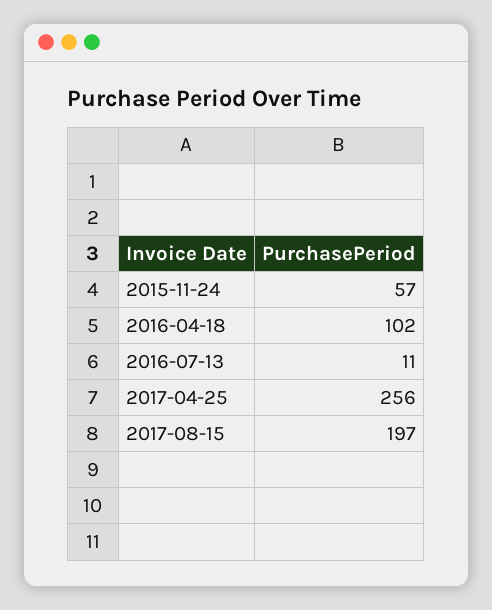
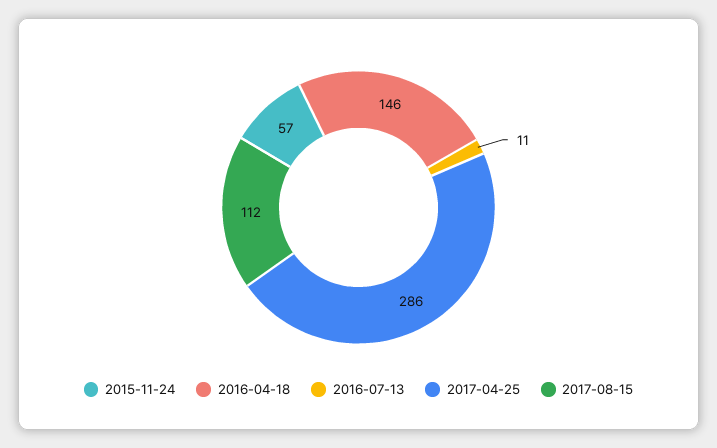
  {
    "2015-11-24": 57,
-   "2016-04-18": 102,
+   "2016-04-18": 146,
    "2016-07-13": 11,
-   "2017-04-25": 256,
+   "2017-04-25": 286,
-   "2017-08-15": 197
+   "2017-08-15": 112
  }

